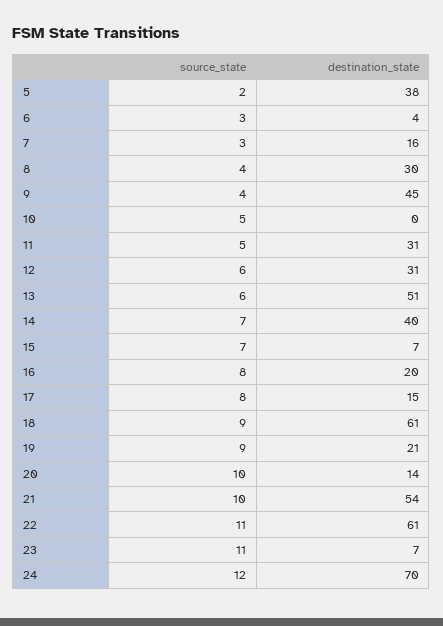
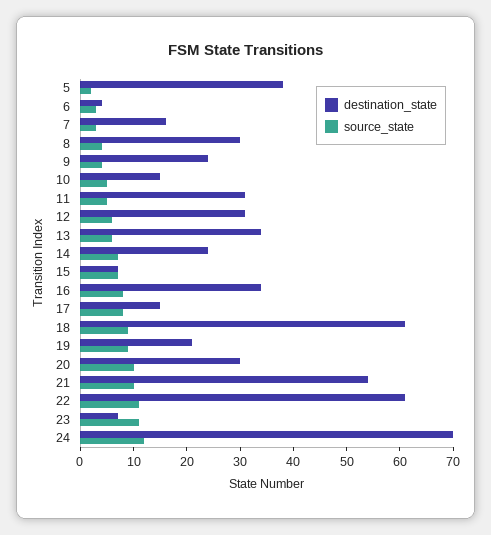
  {
    "source_state": {
      "5": 2,
      "6": 3,
      "7": 3,
      "8": 4,
      "9": 4,
      "10": 5,
      "11": 5,
      "12": 6,
      "13": 6,
      "14": 7,
      "15": 7,
      "16": 8,
      "17": 8,
      "18": 9,
      "19": 9,
      "20": 10,
      "21": 10,
      "22": 11,
      "23": 11,
      "24": 12
    },
    "destination_state": {
      "5": 38,
      "6": 4,
      "7": 16,
      "8": 30,
-     "9": 45,
+     "9": 25,
-     "10": 0,
+     "10": 15,
      "11": 31,
      "12": 31,
-     "13": 51,
+     "13": 35,
-     "14": 40,
+     "14": 25,
      "15": 7,
-     "16": 20,
+     "16": 35,
      "17": 15,
      "18": 61,
      "19": 21,
-     "20": 14,
+     "20": 30,
      "21": 54,
      "22": 61,
      "23": 7,
      "24": 70
    }
  }

